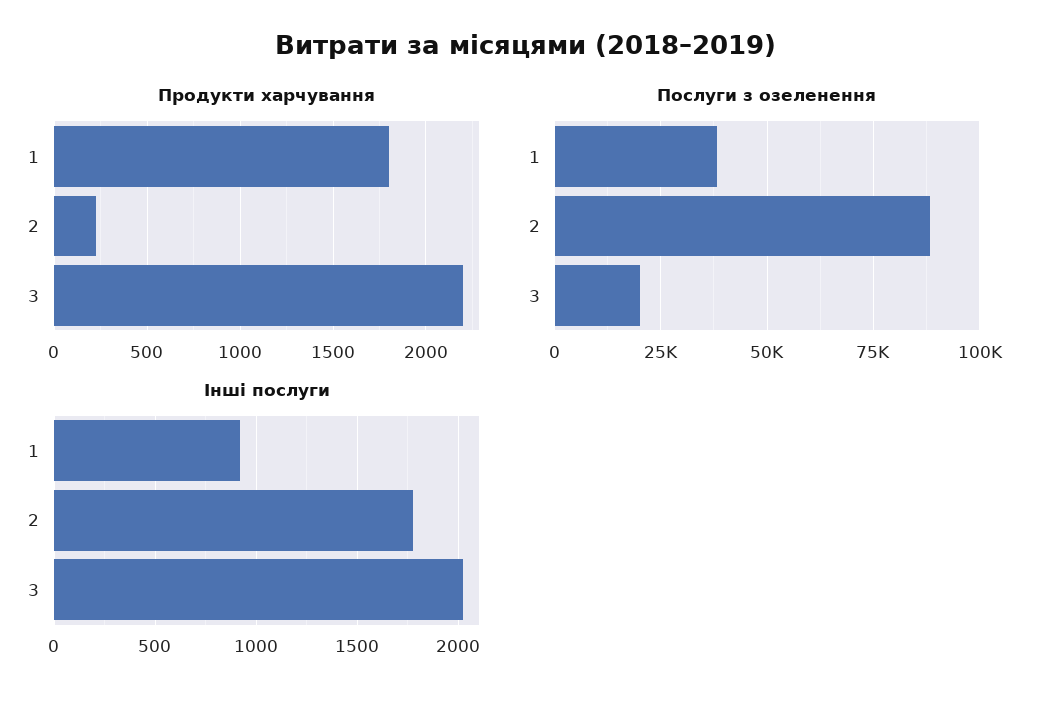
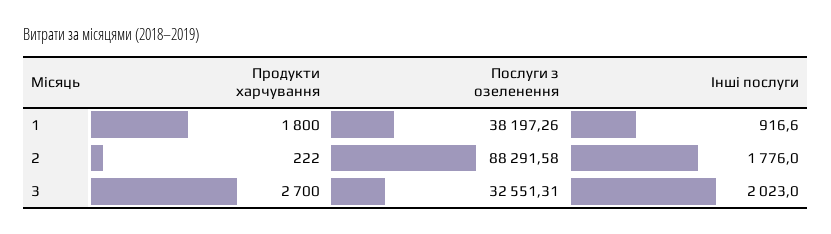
  {
    "Продукти харчування": {
      "1": 1800,
      "2": 222,
-     "3": 2200
+     "3": 2700
    },
    "Послуги з озеленення": {
      "1": 38197.26,
      "2": 88291.58,
-     "3": 20000
+     "3": 32551.31
    },
    "Інші послуги": {
      "1": 916.6,
      "2": 1776,
      "3": 2023
    }
  }

